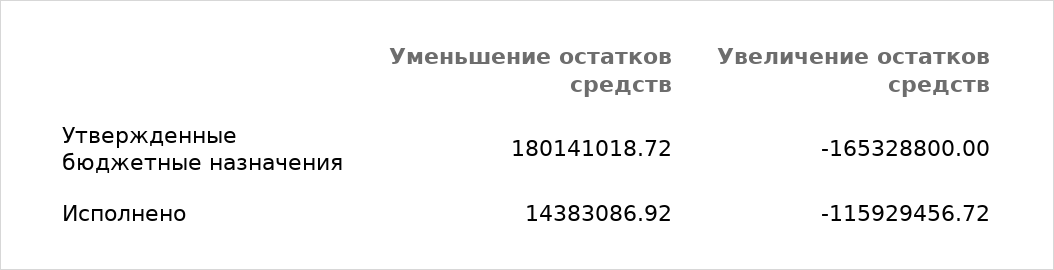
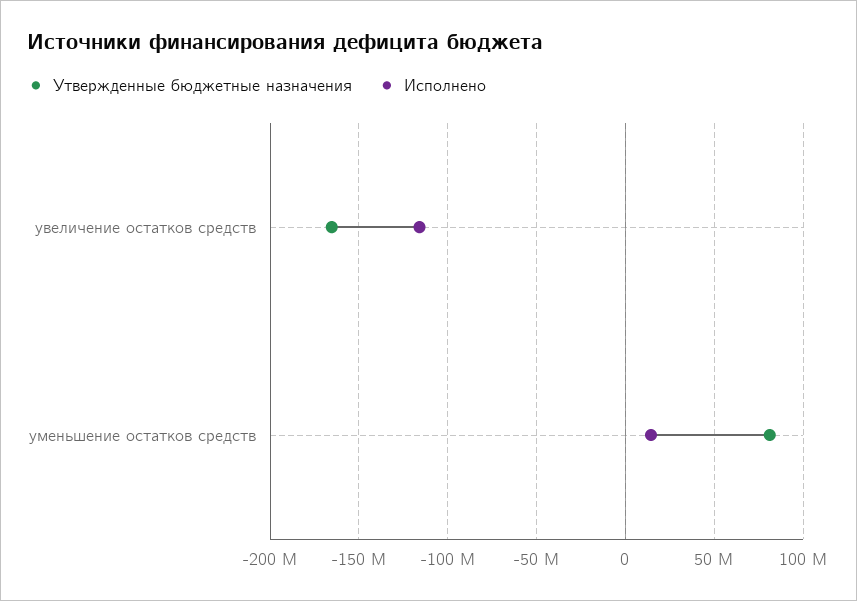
  {
    "Утвержденные бюджетные назначения": {
-     "Уменьшение остатков средств": 180141018.72,
+     "Уменьшение остатков средств": 80000000,
      "Увеличение остатков средств": -165328800
    },
    "Исполнено": {
      "Уменьшение остатков средств": 14383086.92,
      "Увеличение остатков средств": -115929456.72
    }
  }

